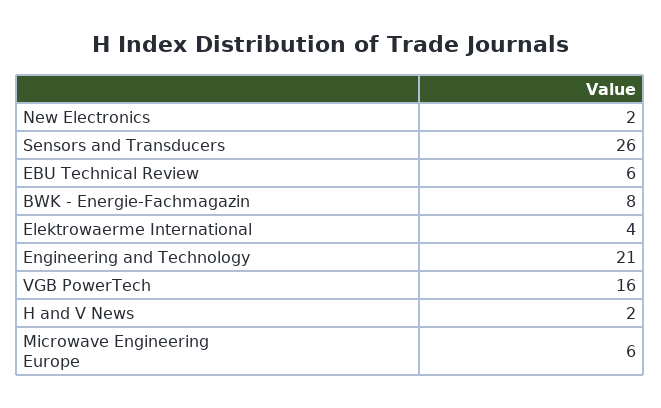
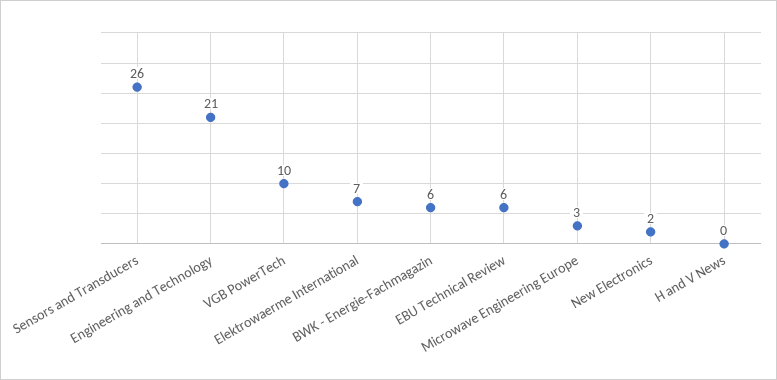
  {
    "New Electronics": 2,
    "Sensors and Transducers": 26,
    "EBU Technical Review": 6,
-   "BWK - Energie-Fachmagazin": 8,
+   "BWK - Energie-Fachmagazin": 6,
-   "Elektrowaerme International": 4,
+   "Elektrowaerme International": 7,
    "Engineering and Technology": 21,
-   "VGB PowerTech": 16,
+   "VGB PowerTech": 10,
-   "H and V News": 2,
+   "H and V News": 0,
-   "Microwave Engineering Europe": 6
+   "Microwave Engineering Europe": 3
  }

